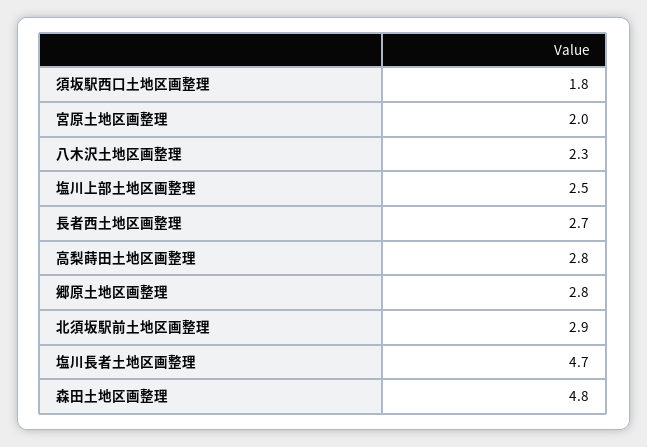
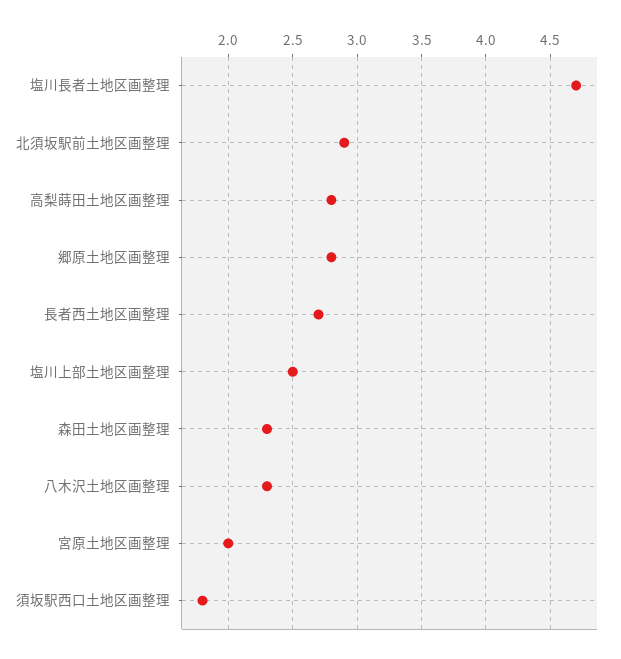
  {
    "須坂駅西口土地区画整理": 1.8,
    "宮原土地区画整理": 2,
    "八木沢土地区画整理": 2.3,
    "塩川上部土地区画整理": 2.5,
    "長者西土地区画整理": 2.7,
    "高梨蒔田土地区画整理": 2.8,
    "郷原土地区画整理": 2.8,
    "北須坂駅前土地区画整理": 2.9,
    "塩川長者土地区画整理": 4.7,
-   "森田土地区画整理": 4.8
+   "森田土地区画整理": 2.3
  }

